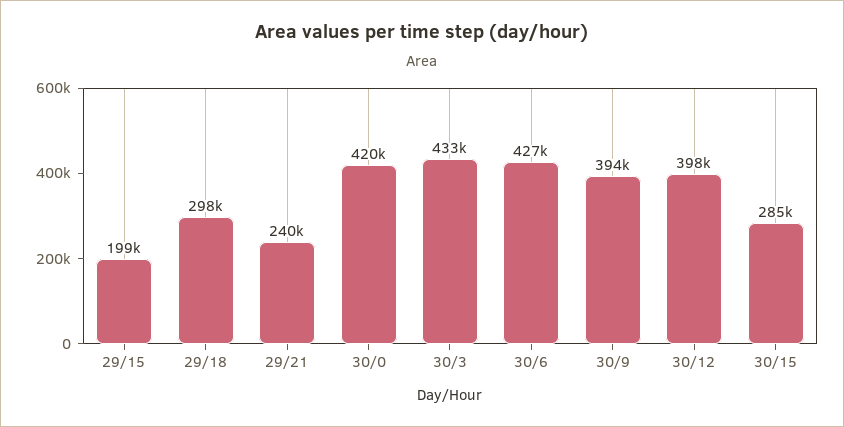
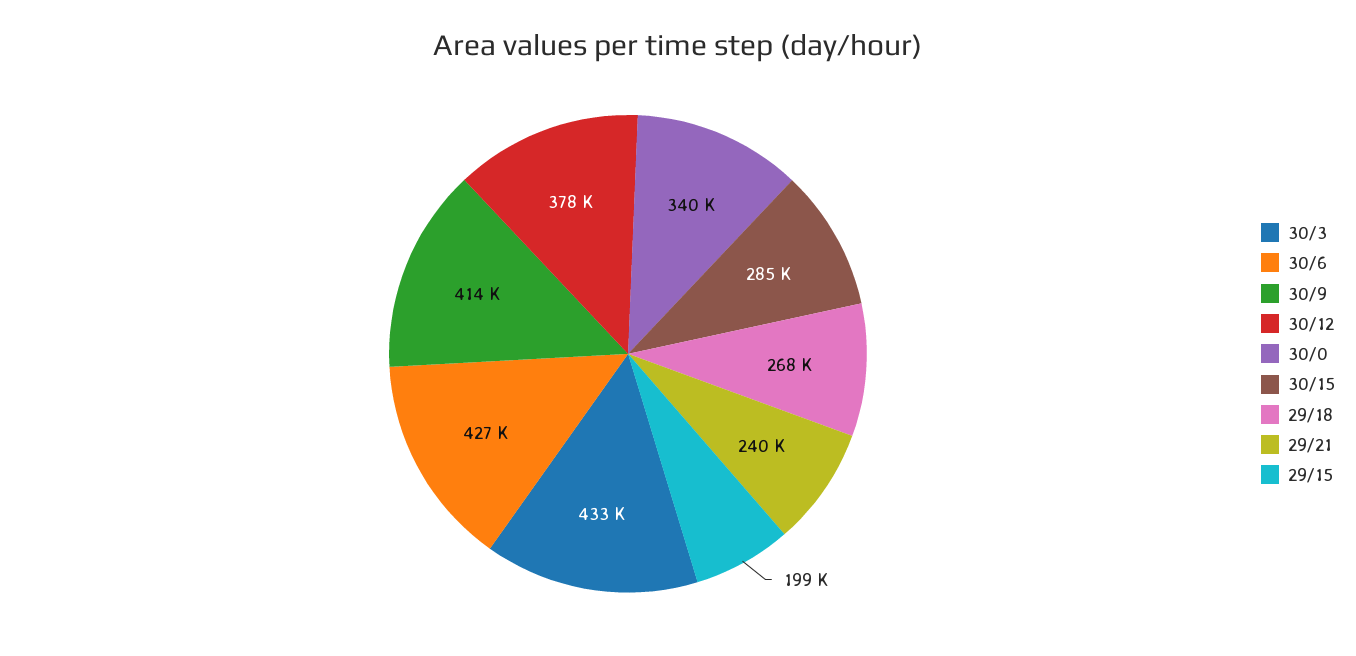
  {
    "29/15": 199000,
-   "29/18": 298000,
+   "29/18": 268000,
    "29/21": 240000,
-   "30/0": 420000,
+   "30/0": 340000,
    "30/3": 433000,
    "30/6": 427000,
-   "30/9": 394000,
+   "30/9": 414000,
-   "30/12": 398000,
+   "30/12": 378000,
    "30/15": 285000
  }

